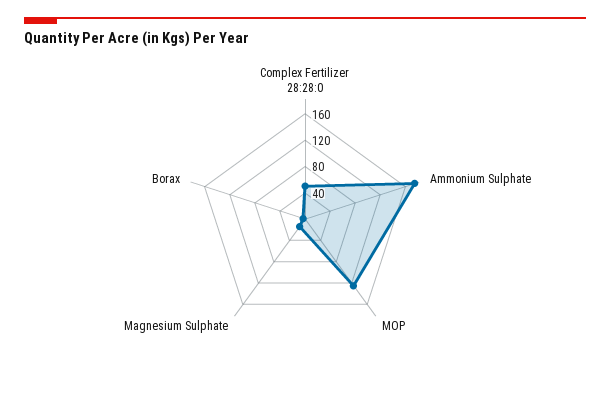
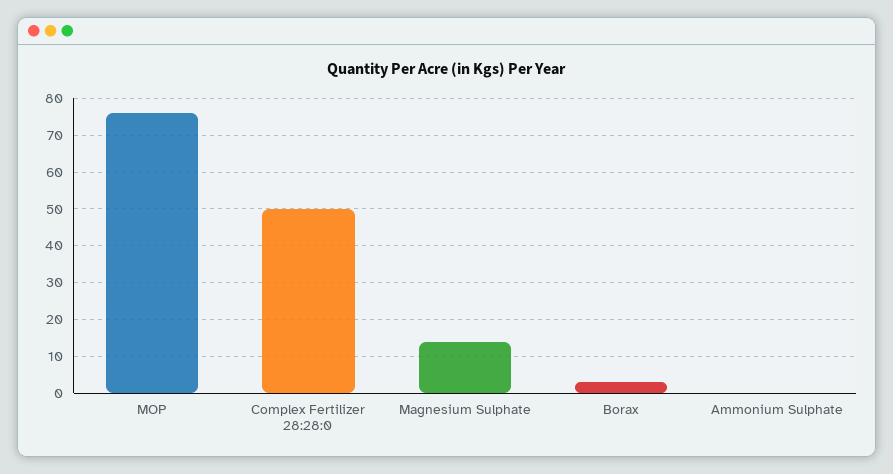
  {
    "Complex Fertilizer 28:28:0": 50,
-   "Ammonium Sulphate": 180,
+   "Ammonium Sulphate": 0,
-   "MOP": 120,
+   "MOP": 75,
    "Magnesium Sulphate": 15,
    "Borax": 5
  }

